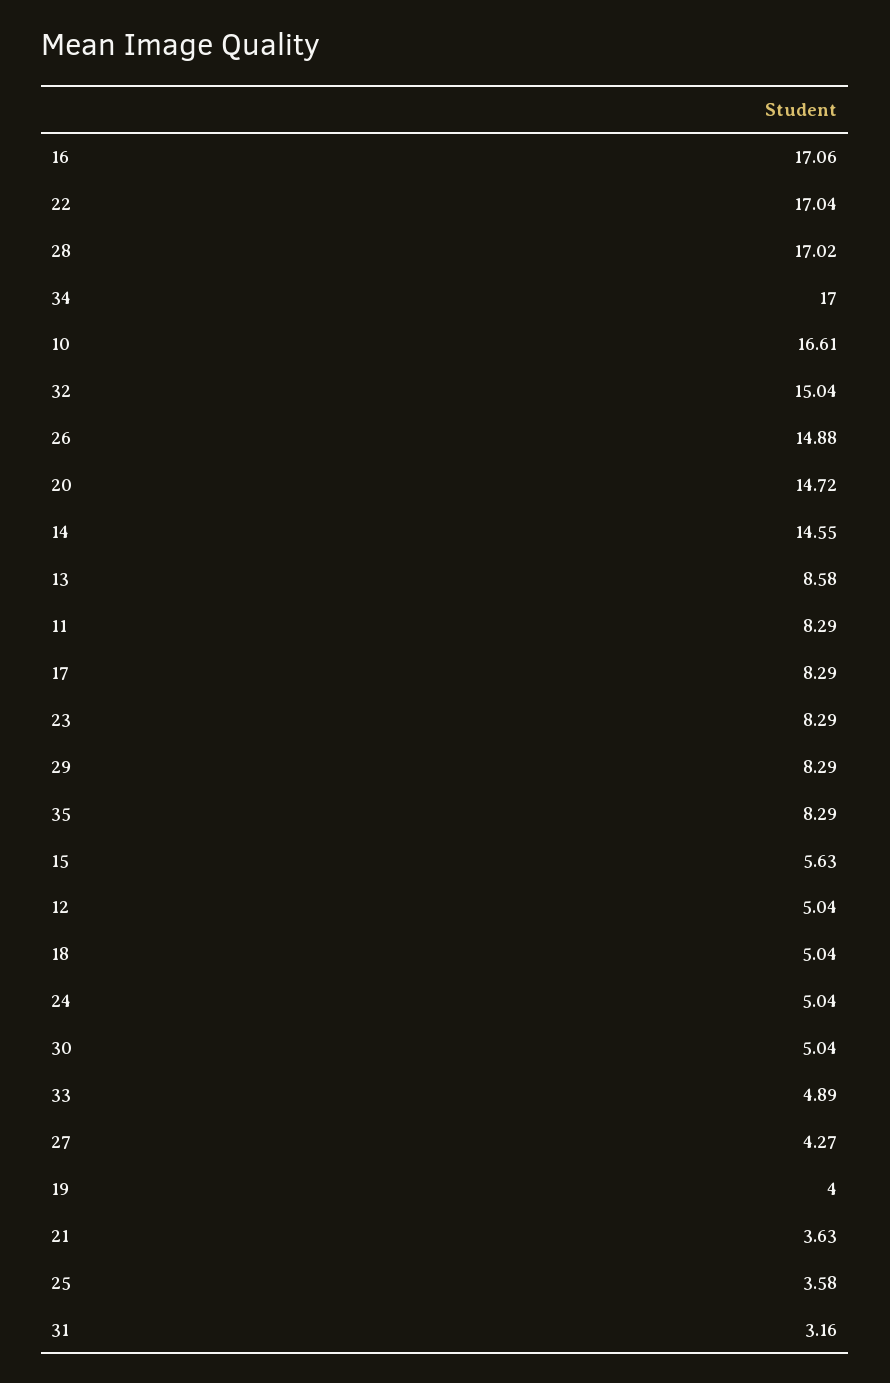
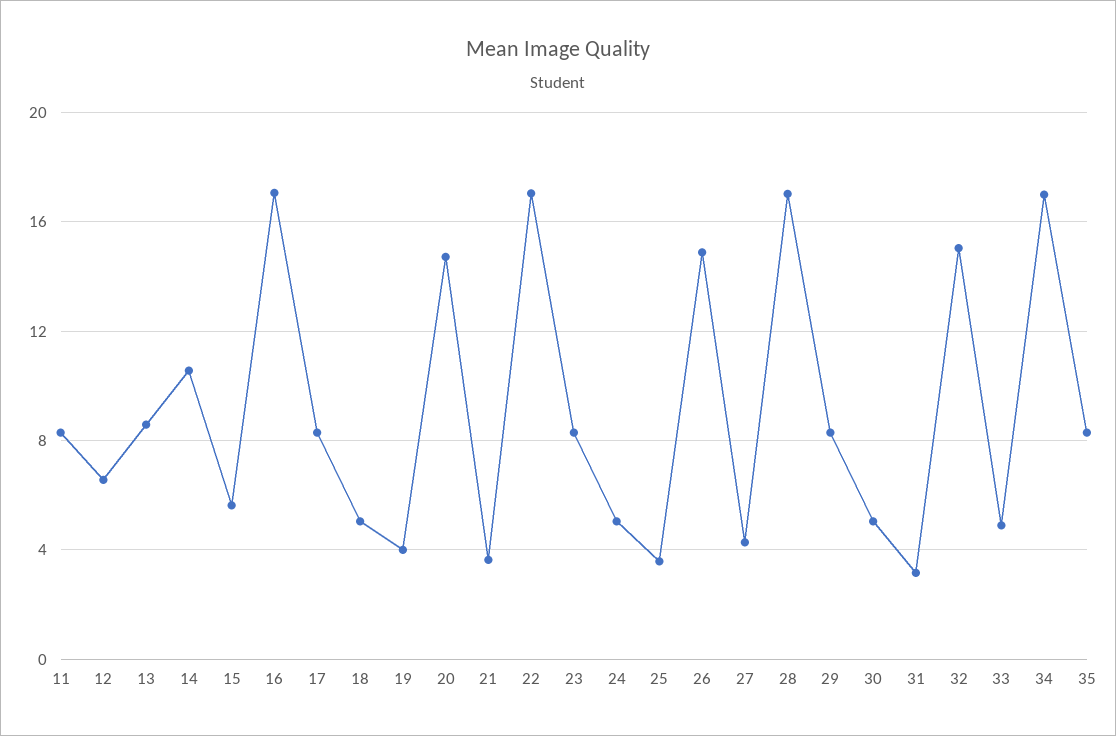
  {
    "16": 17.06,
    "22": 17.04,
    "28": 17.02,
    "34": 17,
-   "10": 16.61,
    "32": 15.04,
    "26": 14.88,
    "20": 14.72,
-   "14": 14.55,
+   "14": 10.5,
    "13": 8.58,
    "11": 8.29,
    "17": 8.29,
    "23": 8.29,
    "29": 8.29,
    "35": 8.29,
    "15": 5.63,
-   "12": 5.04,
+   "12": 6.5,
    "18": 5.04,
    "24": 5.04,
    "30": 5.04,
    "33": 4.89,
    "27": 4.27,
    "19": 4,
    "21": 3.63,
    "25": 3.58,
    "31": 3.16
  }

